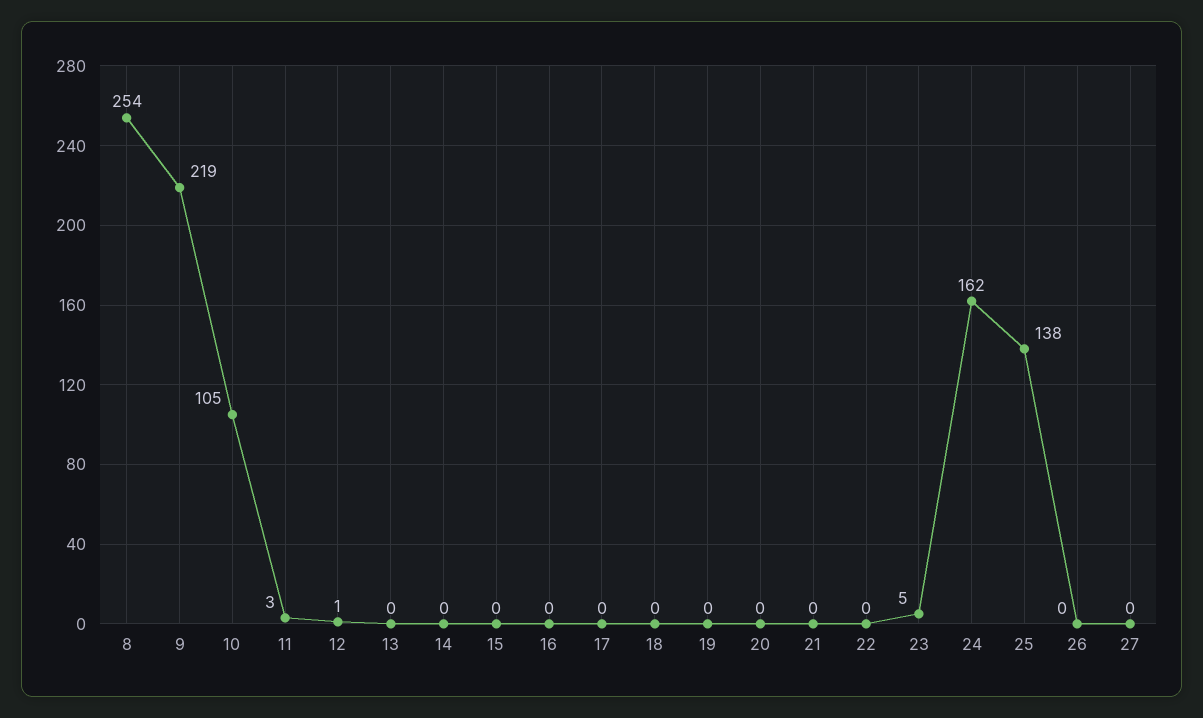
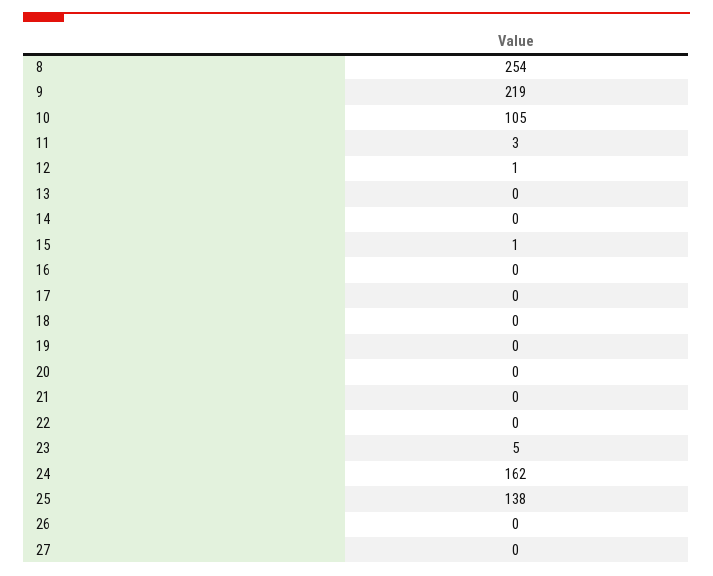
  {
    "8": 254,
    "9": 219,
    "10": 105,
    "11": 3,
    "12": 1,
    "13": 0,
    "14": 0,
-   "15": 0,
+   "15": 1,
    "16": 0,
    "17": 0,
    "18": 0,
    "19": 0,
    "20": 0,
    "21": 0,
    "22": 0,
    "23": 5,
    "24": 162,
    "25": 138,
    "26": 0,
    "27": 0
  }

